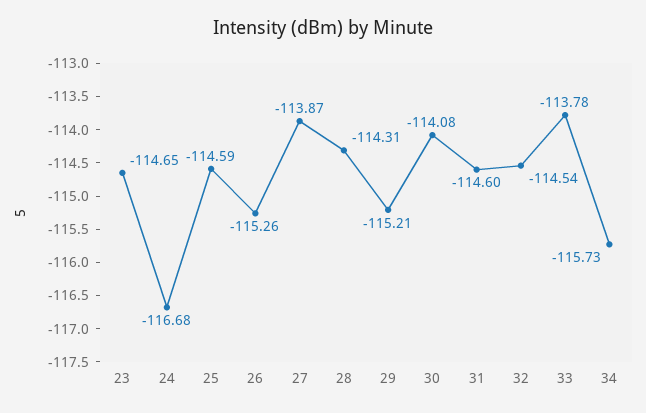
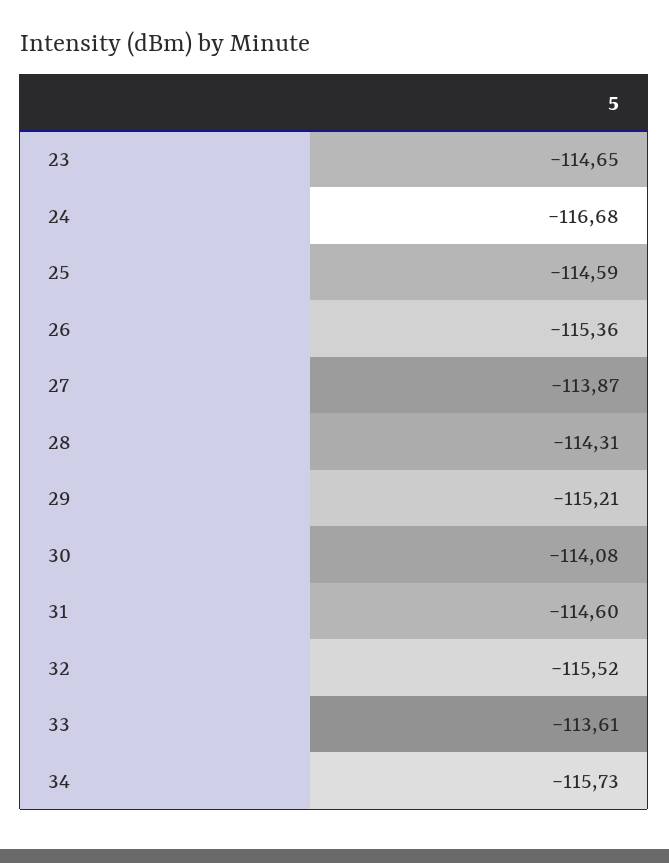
  {
    "23": -114.65,
    "24": -116.68,
    "25": -114.59,
-   "26": -115.26,
+   "26": -115.36,
    "27": -113.87,
    "28": -114.31,
    "29": -115.21,
    "30": -114.08,
    "31": -114.6,
-   "32": -114.54,
+   "32": -115.52,
-   "33": -113.78,
+   "33": -113.61,
    "34": -115.73
  }

